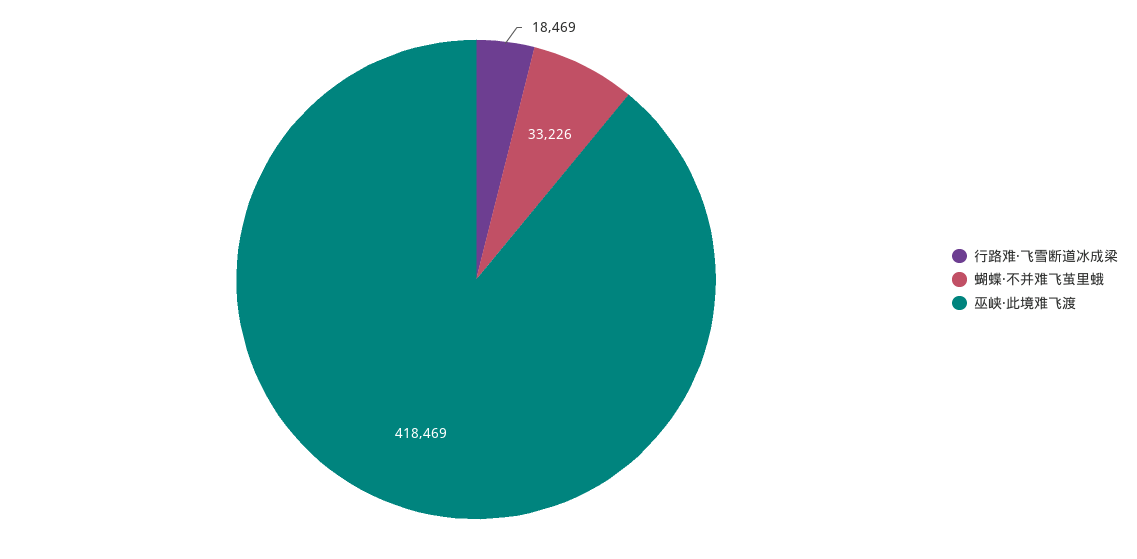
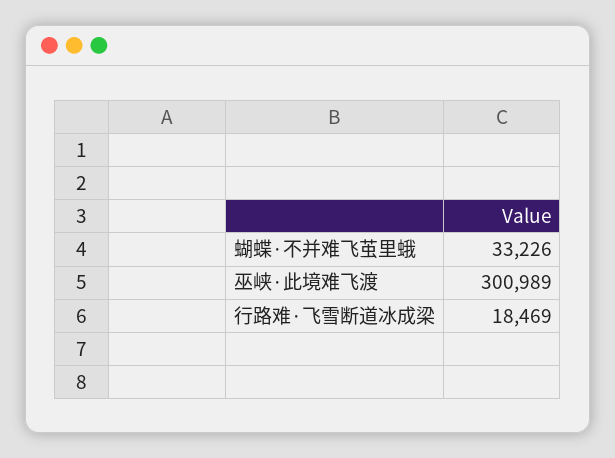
  {
    "行路难·飞雪断道冰成梁": 18469,
    "蝴蝶·不并难飞茧里蛾": 33226,
-   "巫峡·此境难飞渡": 418469
+   "巫峡·此境难飞渡": 300989
  }

